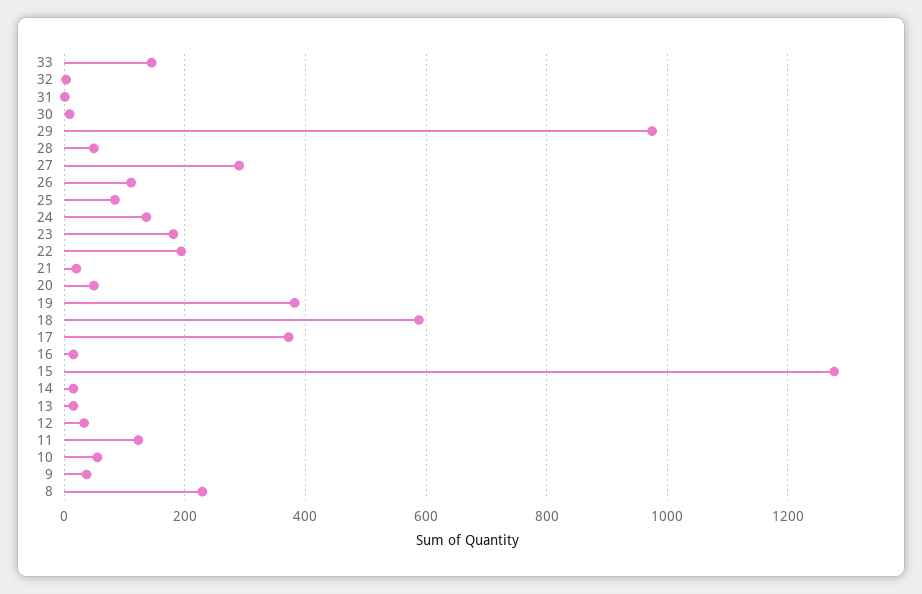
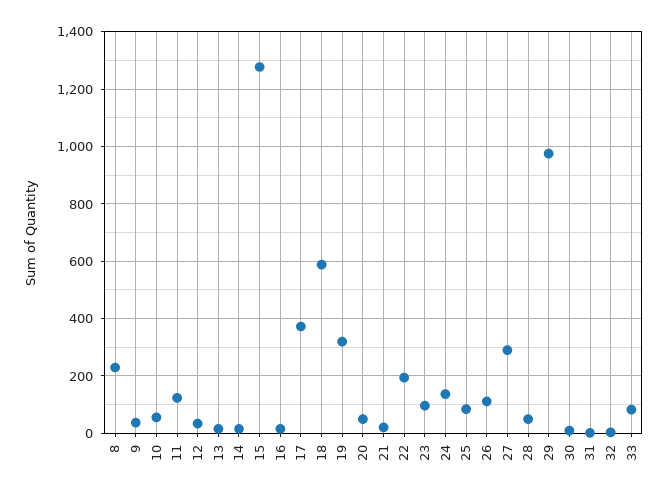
  {
-   "33": 140,
+   "33": 75,
    "32": 0,
    "31": 0,
    "30": 0,
    "29": 980,
    "28": 40,
    "27": 300,
    "26": 120,
    "25": 80,
    "24": 140,
-   "23": 180,
+   "23": 100,
    "22": 200,
    "21": 20,
    "20": 40,
-   "19": 380,
+   "19": 325,
    "18": 580,
    "17": 380,
    "16": 20,
    "15": 1280,
    "14": 20,
    "13": 20,
    "12": 40,
    "11": 120,
    "10": 60,
    "9": 40,
    "8": 220
  }

